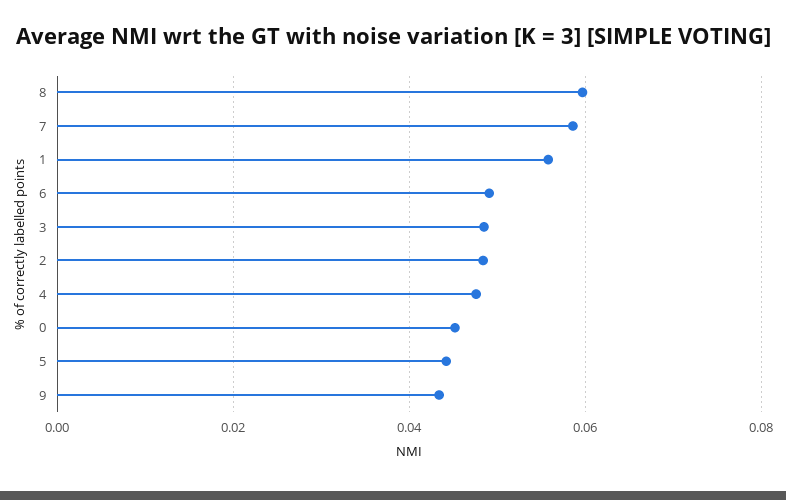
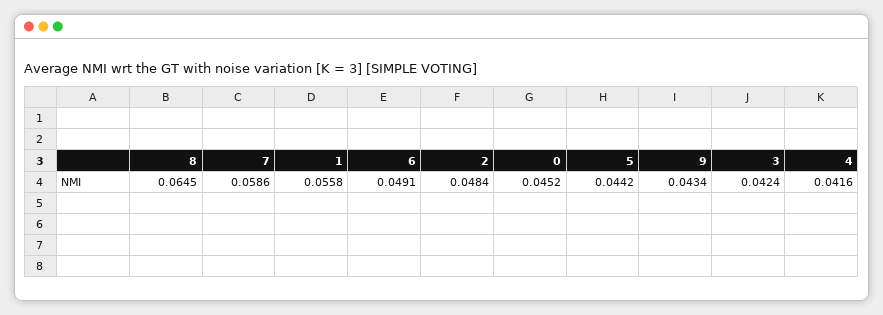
  {
-   "8": 0.06,
+   "8": 0.0645,
    "7": 0.0586,
    "1": 0.0558,
    "6": 0.0491,
-   "3": 0.048,
+   "3": 0.0424,
    "2": 0.0484,
-   "4": 0.048,
+   "4": 0.0416,
    "0": 0.0452,
    "5": 0.0442,
    "9": 0.0434
  }

